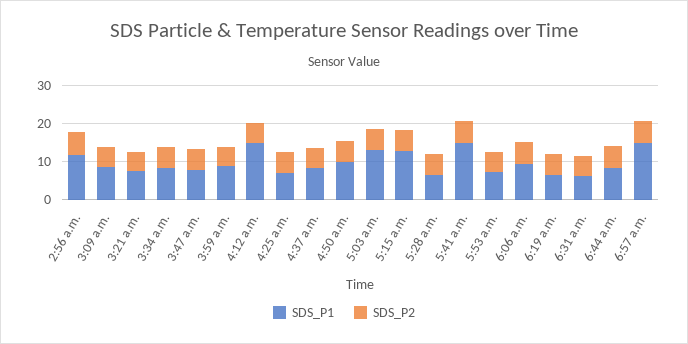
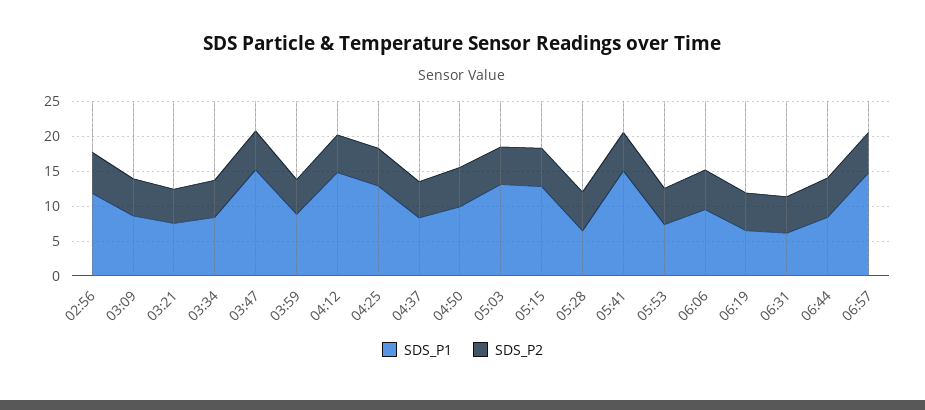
  {
    "SDS_P1": {
      "2:56 a.m.": 12.5,
      "3:09 a.m.": 7.5,
      "3:21 a.m.": 7.5,
      "3:34 a.m.": 7.5,
-     "3:47 a.m.": 7.5,
+     "3:47 a.m.": 15,
      "3:59 a.m.": 10,
      "4:12 a.m.": 15,
-     "4:25 a.m.": 7.5,
+     "4:25 a.m.": 12.5,
      "4:37 a.m.": 7.5,
      "4:50 a.m.": 10,
      "5:03 a.m.": 12.5,
      "5:15 a.m.": 12.5,
      "5:28 a.m.": 7.5,
      "5:41 a.m.": 15,
      "5:53 a.m.": 7.5,
      "6:06 a.m.": 10,
      "6:19 a.m.": 7.5,
      "6:31 a.m.": 5,
      "6:44 a.m.": 7.5,
      "6:57 a.m.": 15
    },
    "SDS_P2": {
      "2:56 a.m.": 5,
      "3:09 a.m.": 5,
      "3:21 a.m.": 5,
      "3:34 a.m.": 5,
      "3:47 a.m.": 5,
      "3:59 a.m.": 5,
      "4:12 a.m.": 5,
      "4:25 a.m.": 5,
      "4:37 a.m.": 5,
      "4:50 a.m.": 5,
      "5:03 a.m.": 5,
      "5:15 a.m.": 5,
      "5:28 a.m.": 5,
      "5:41 a.m.": 5,
      "5:53 a.m.": 5,
      "6:06 a.m.": 5,
      "6:19 a.m.": 5,
      "6:31 a.m.": 5,
      "6:44 a.m.": 5,
      "6:57 a.m.": 5
    }
  }

